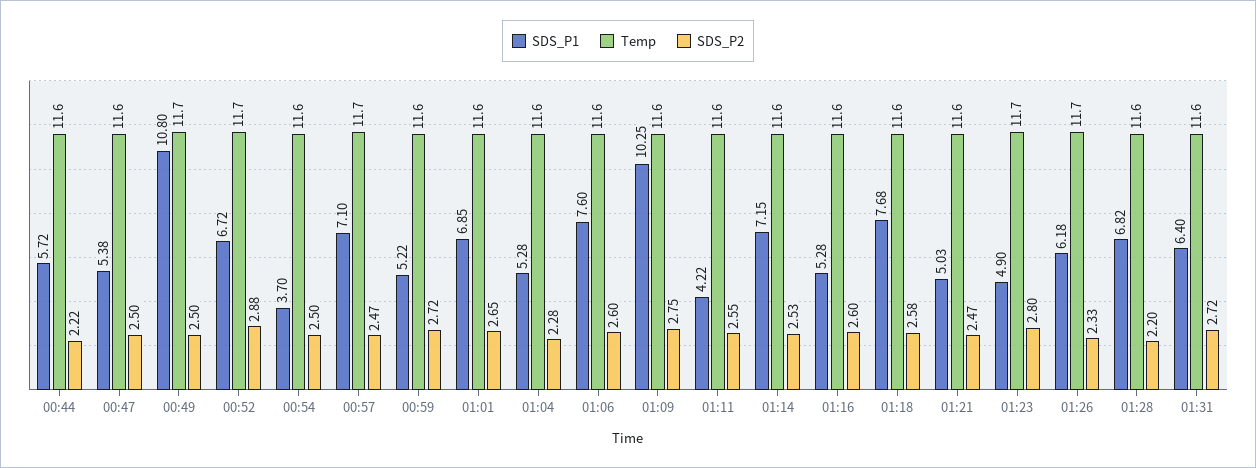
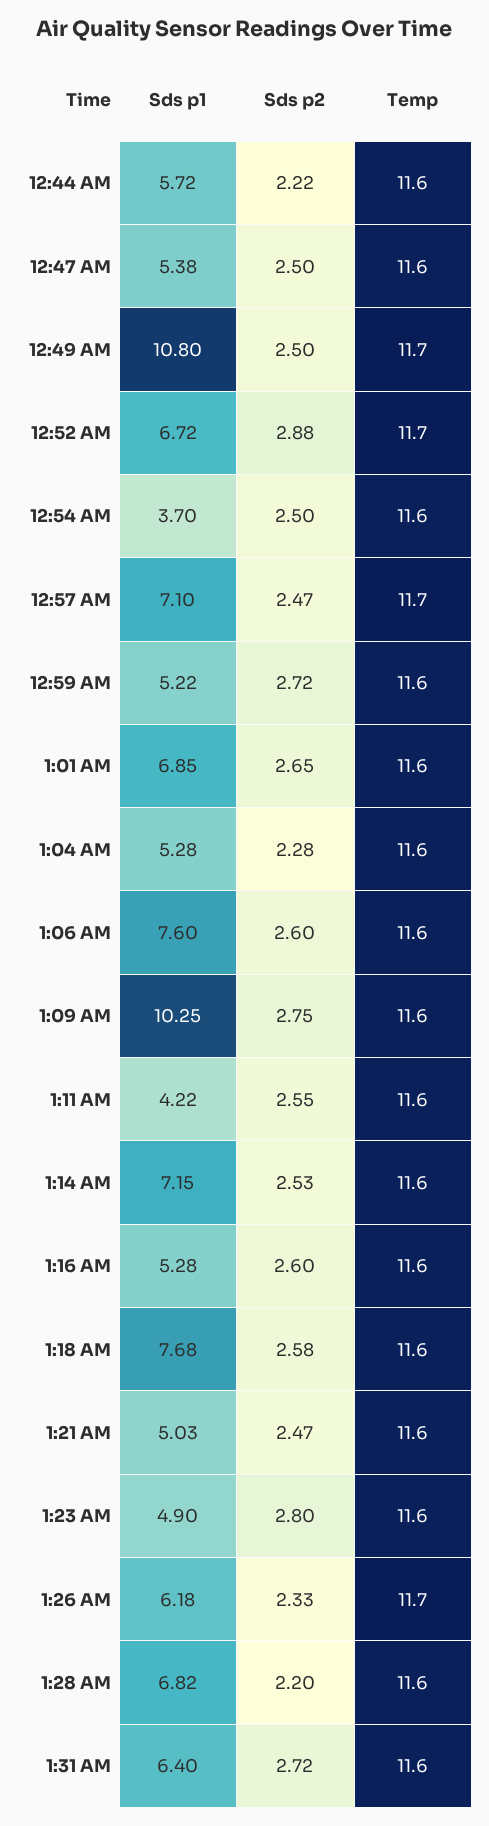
  {
    "SDS_P1": {
      "00:44": 5.72,
      "00:47": 5.38,
      "00:49": 10.8,
      "00:52": 6.72,
      "00:54": 3.7,
      "00:57": 7.1,
      "00:59": 5.22,
      "01:01": 6.85,
      "01:04": 5.28,
      "01:06": 7.6,
      "01:09": 10.25,
      "01:11": 4.22,
      "01:14": 7.15,
      "01:16": 5.28,
      "01:18": 7.68,
      "01:21": 5.03,
      "01:23": 4.9,
      "01:26": 6.18,
      "01:28": 6.82,
      "01:31": 6.4
    },
    "Temp": {
      "00:44": 11.6,
      "00:47": 11.6,
      "00:49": 11.7,
      "00:52": 11.7,
      "00:54": 11.6,
      "00:57": 11.7,
      "00:59": 11.6,
      "01:01": 11.6,
      "01:04": 11.6,
      "01:06": 11.6,
      "01:09": 11.6,
      "01:11": 11.6,
      "01:14": 11.6,
      "01:16": 11.6,
      "01:18": 11.6,
      "01:21": 11.6,
-     "01:23": 11.7,
+     "01:23": 11.6,
      "01:26": 11.7,
      "01:28": 11.6,
      "01:31": 11.6
    },
    "SDS_P2": {
      "00:44": 2.22,
      "00:47": 2.5,
      "00:49": 2.5,
      "00:52": 2.88,
      "00:54": 2.5,
      "00:57": 2.47,
      "00:59": 2.72,
      "01:01": 2.65,
      "01:04": 2.28,
      "01:06": 2.6,
      "01:09": 2.75,
      "01:11": 2.55,
      "01:14": 2.53,
      "01:16": 2.6,
      "01:18": 2.58,
      "01:21": 2.47,
      "01:23": 2.8,
      "01:26": 2.33,
      "01:28": 2.2,
      "01:31": 2.72
    }
  }

